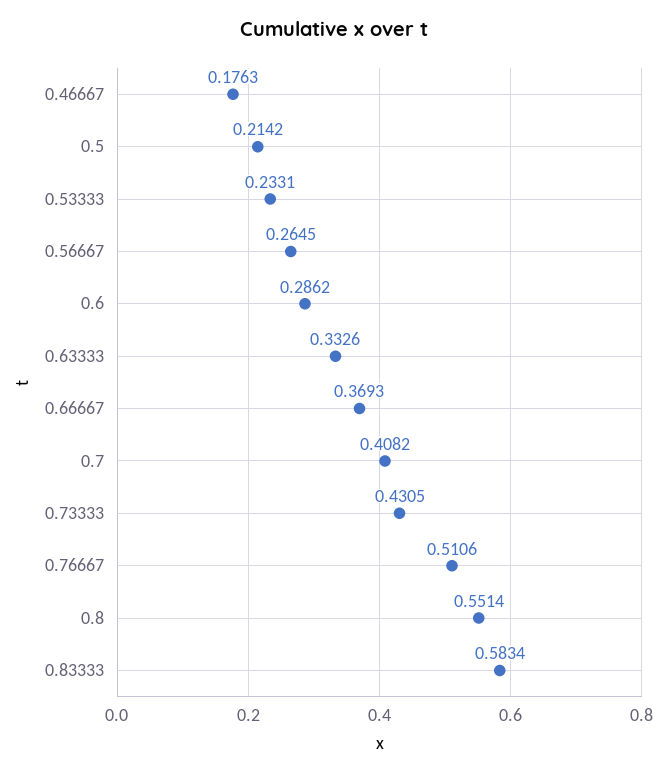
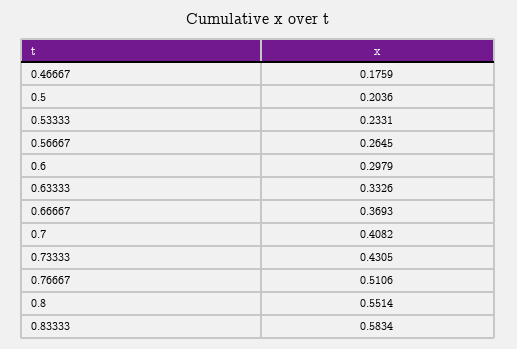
  {
-   "0.46667": 0.1763,
+   "0.46667": 0.1759,
-   "0.5": 0.2142,
+   "0.5": 0.2036,
    "0.53333": 0.2331,
    "0.56667": 0.2645,
-   "0.6": 0.2862,
+   "0.6": 0.2979,
    "0.63333": 0.3326,
    "0.66667": 0.3693,
    "0.7": 0.4082,
    "0.73333": 0.4305,
    "0.76667": 0.5106,
    "0.8": 0.5514,
    "0.83333": 0.5834
  }

